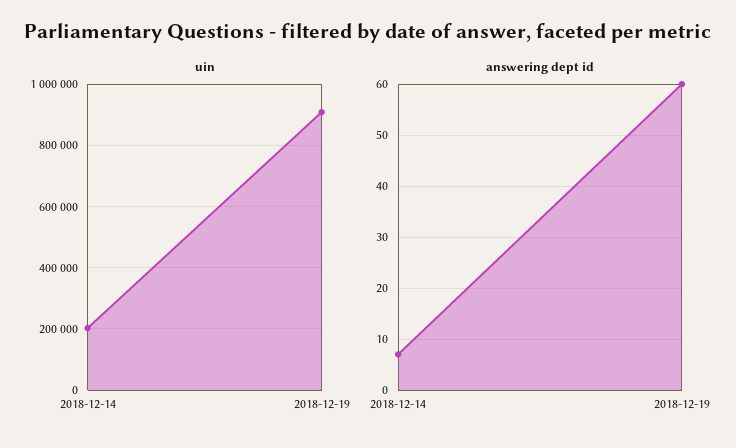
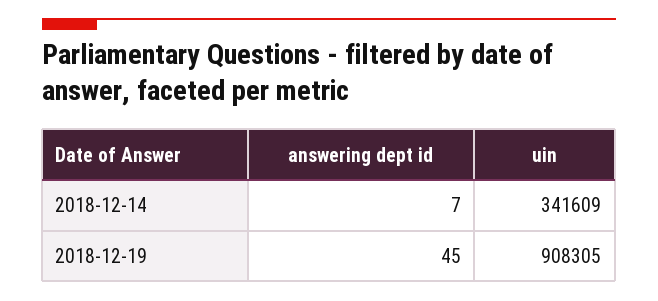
  {
    "uin": {
-     "2018-12-14": 200000,
+     "2018-12-14": 341609,
      "2018-12-19": 908305
    },
    "answering dept id": {
      "2018-12-14": 7,
-     "2018-12-19": 60
+     "2018-12-19": 45
    }
  }

